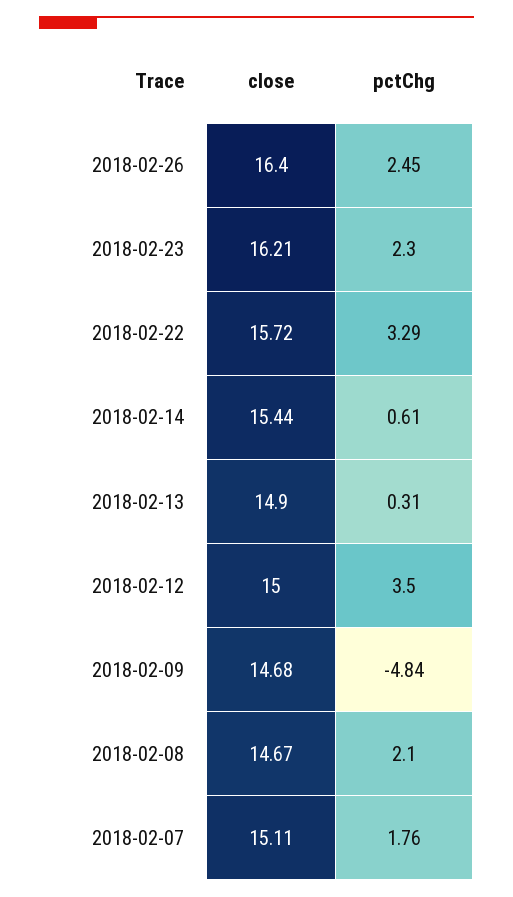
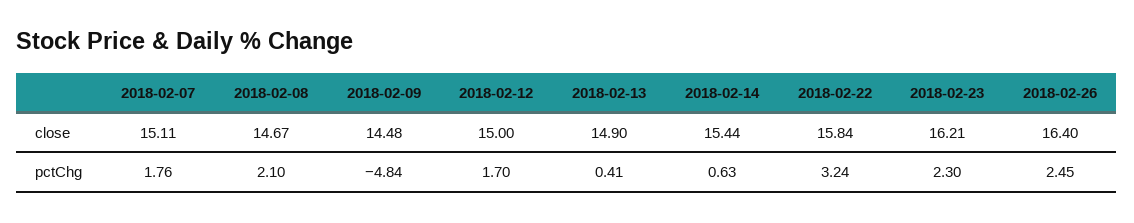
  {
    "close": {
      "2018-02-26": 16.4,
      "2018-02-23": 16.21,
-     "2018-02-22": 15.72,
+     "2018-02-22": 15.84,
      "2018-02-14": 15.44,
      "2018-02-13": 14.9,
      "2018-02-12": 15,
-     "2018-02-09": 14.68,
+     "2018-02-09": 14.48,
      "2018-02-08": 14.67,
      "2018-02-07": 15.11
    },
    "pctChg": {
      "2018-02-26": 2.45,
      "2018-02-23": 2.3,
-     "2018-02-22": 3.29,
+     "2018-02-22": 3.24,
-     "2018-02-14": 0.61,
+     "2018-02-14": 0.63,
-     "2018-02-13": 0.31,
+     "2018-02-13": 0.41,
-     "2018-02-12": 3.5,
+     "2018-02-12": 1.7,
      "2018-02-09": -4.84,
      "2018-02-08": 2.1,
      "2018-02-07": 1.76
    }
  }

